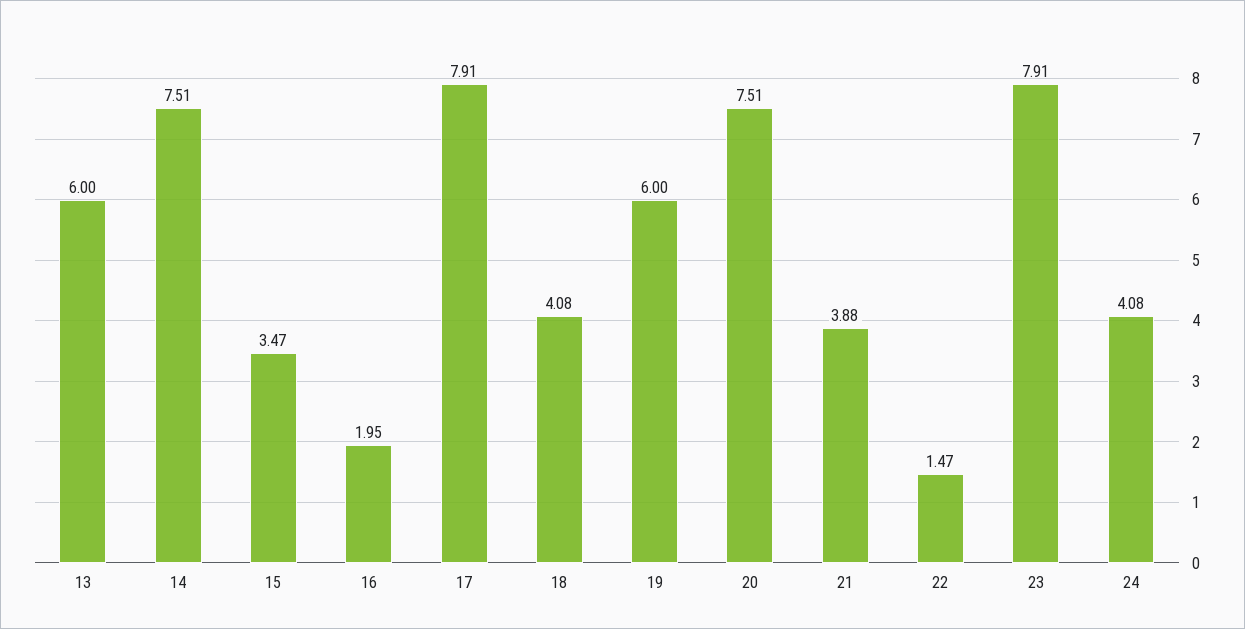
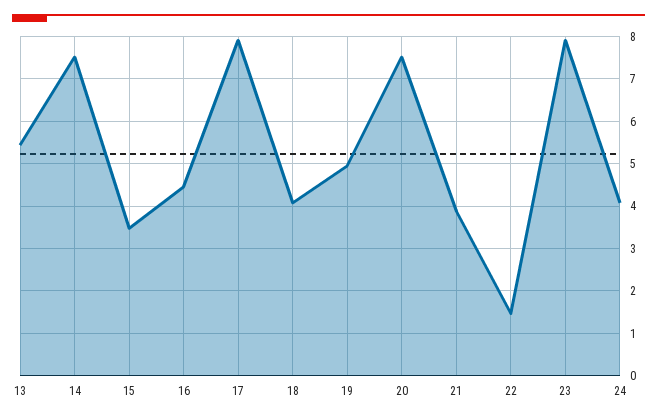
  {
-   "13": 6,
+   "13": 5.4,
    "14": 7.51,
    "15": 3.47,
-   "16": 1.95,
+   "16": 4.4,
    "17": 7.91,
    "18": 4.08,
-   "19": 6,
+   "19": 5,
    "20": 7.51,
    "21": 3.88,
    "22": 1.47,
    "23": 7.91,
    "24": 4.08
  }

